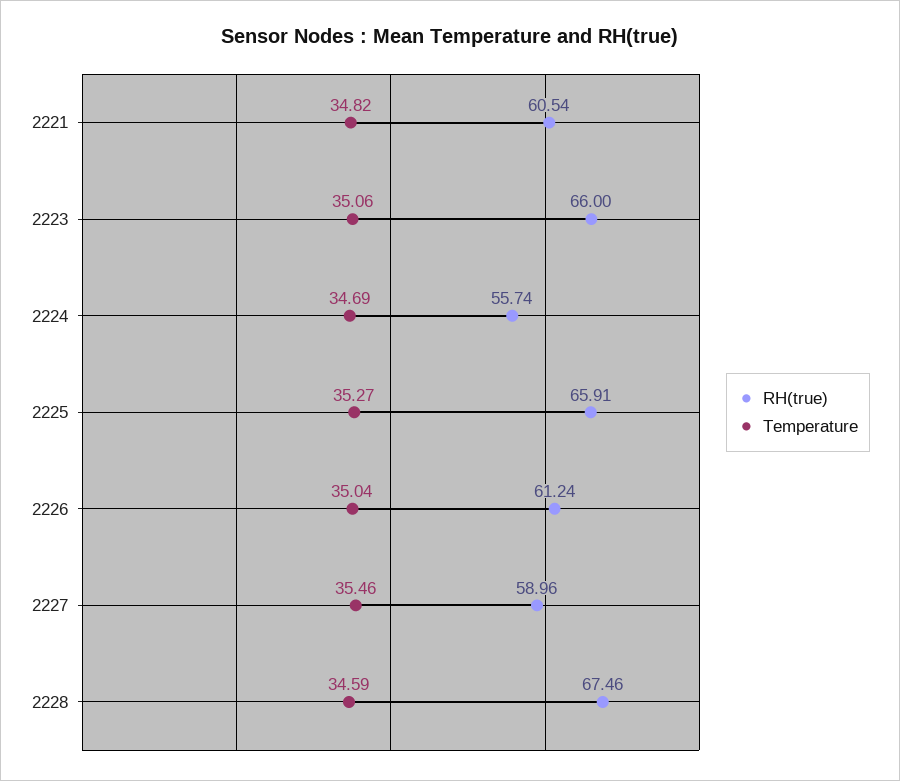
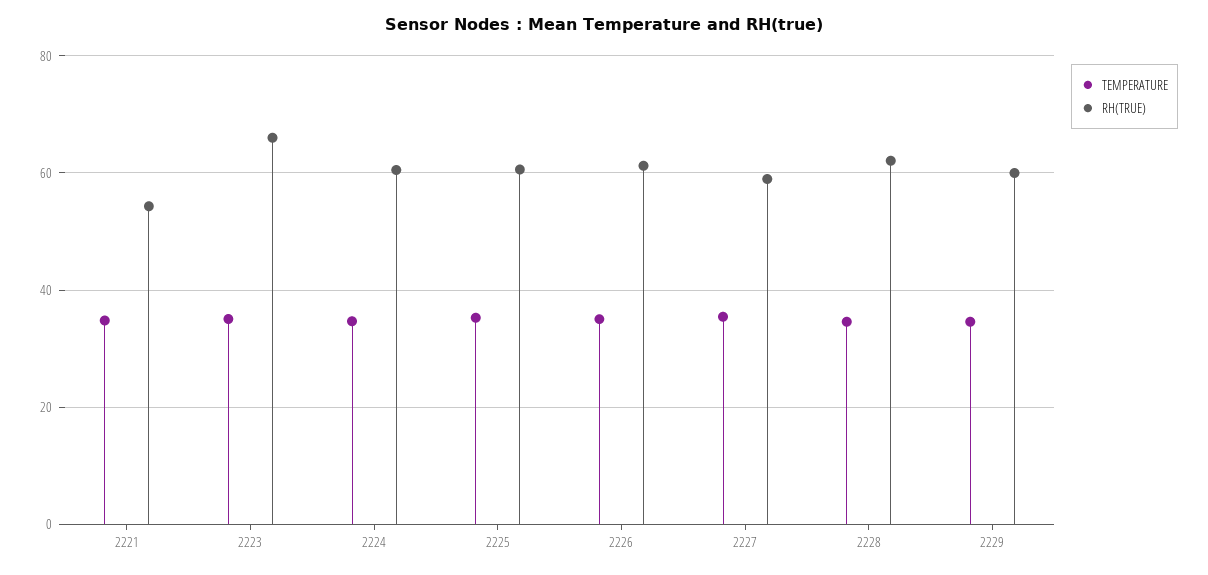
  {
    "RH(true)": {
-     "2221": 60.54,
+     "2221": 54,
      "2223": 66,
-     "2224": 55.74,
+     "2224": 60,
-     "2225": 65.91,
+     "2225": 60,
      "2226": 61.24,
      "2227": 58.96,
-     "2228": 67.46
+     "2228": 62,
+     "2229": 60
    },
    "Temperature": {
      "2221": 34.82,
      "2223": 35.06,
      "2224": 34.69,
      "2225": 35.27,
      "2226": 35.04,
      "2227": 35.46,
-     "2228": 34.59
+     "2228": 34.59,
+     "2229": 34
    }
  }

